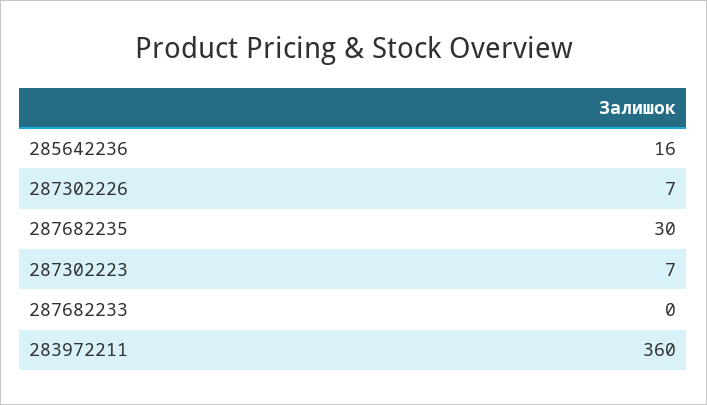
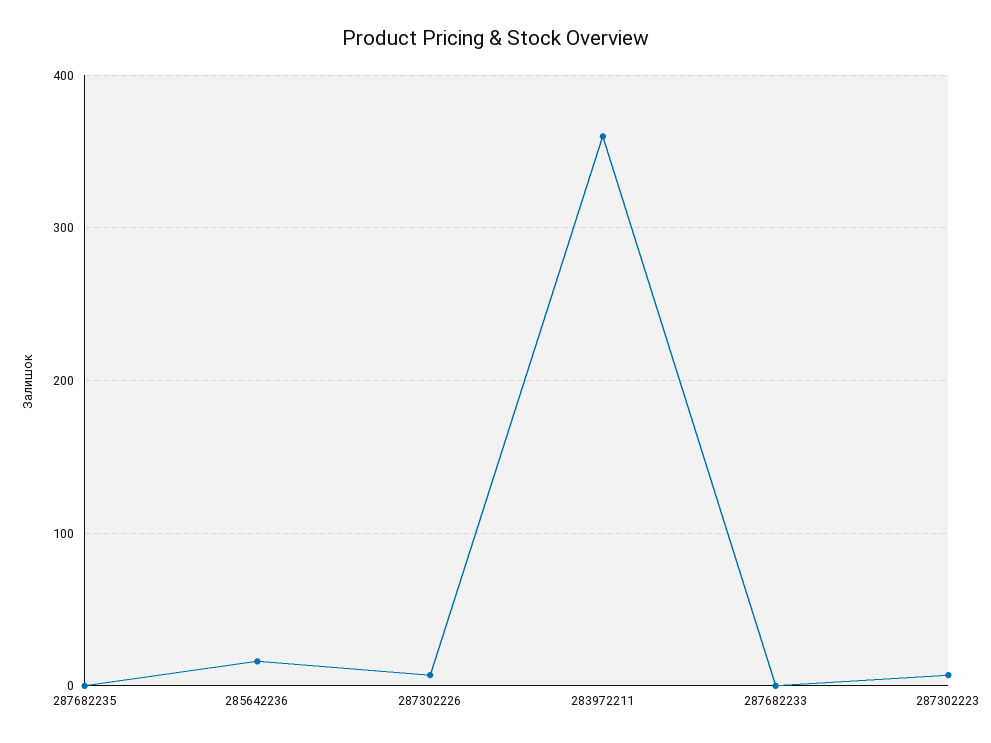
  {
    "285642236": 16,
    "287302226": 7,
-   "287682235": 30,
+   "287682235": 0,
    "287302223": 7,
    "287682233": 0,
    "283972211": 360
  }

